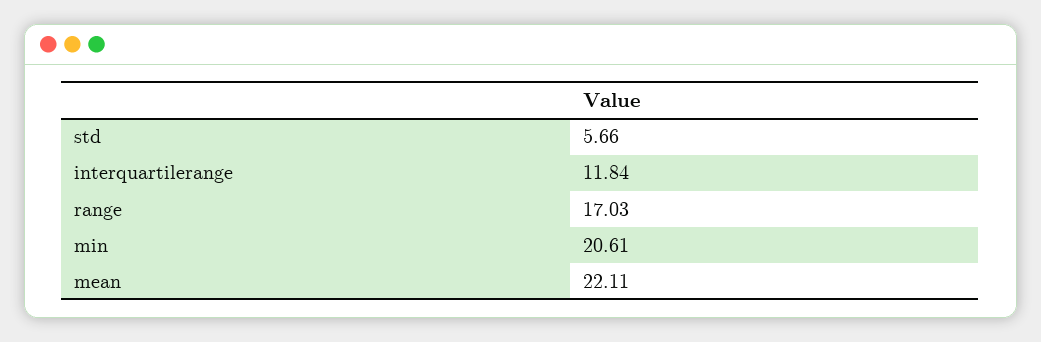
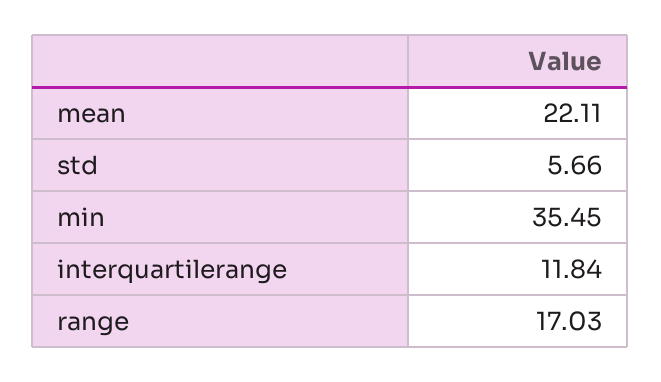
  {
    "std": 5.66,
    "interquartilerange": 11.84,
    "range": 17.03,
-   "min": 20.61,
+   "min": 35.45,
    "mean": 22.11
  }

